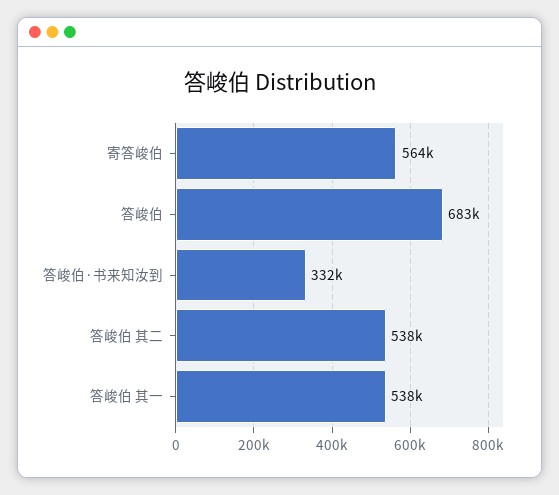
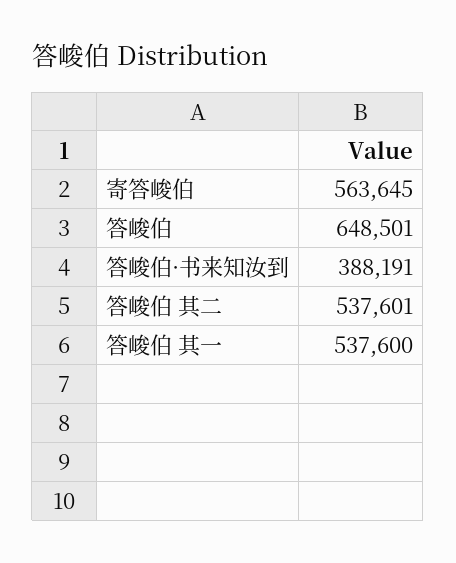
  {
    "寄答峻伯": 563645,
-   "答峻伯": 683000,
+   "答峻伯": 648501,
-   "答峻伯·书来知汝到": 332000,
+   "答峻伯·书来知汝到": 388191,
    "答峻伯 其二": 537601,
    "答峻伯 其一": 537600
  }

